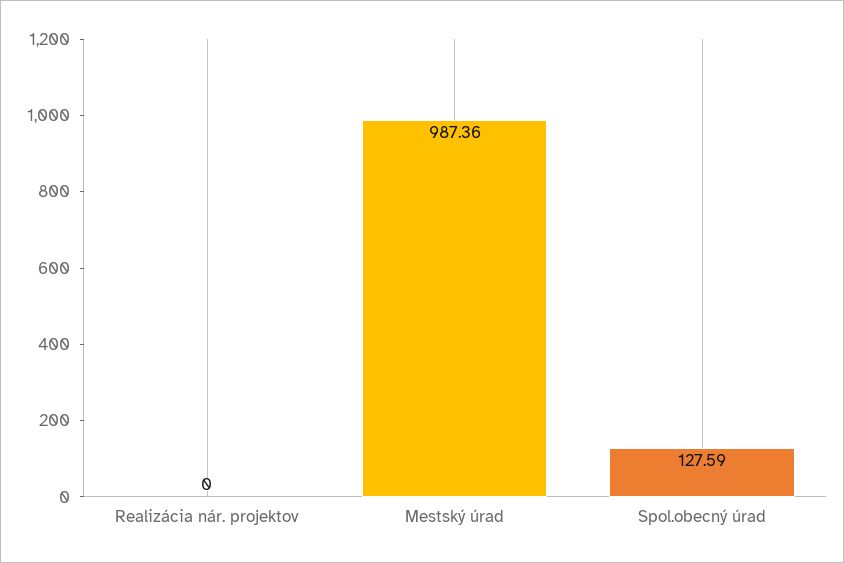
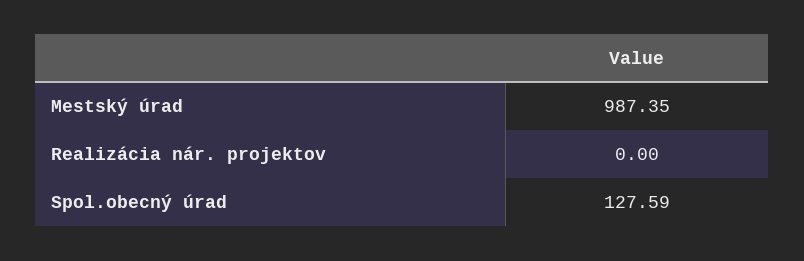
  {
    "Realizácia nár. projektov": 0,
-   "Mestský úrad": 987.36,
+   "Mestský úrad": 987.35,
    "Spol.obecný úrad": 127.59
  }

